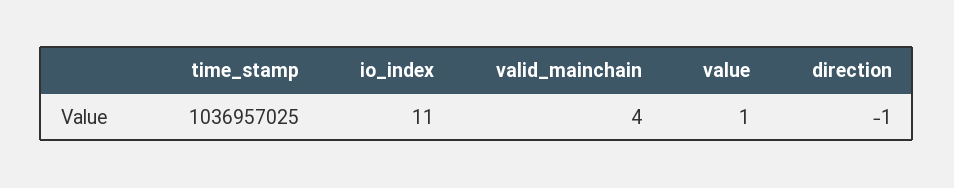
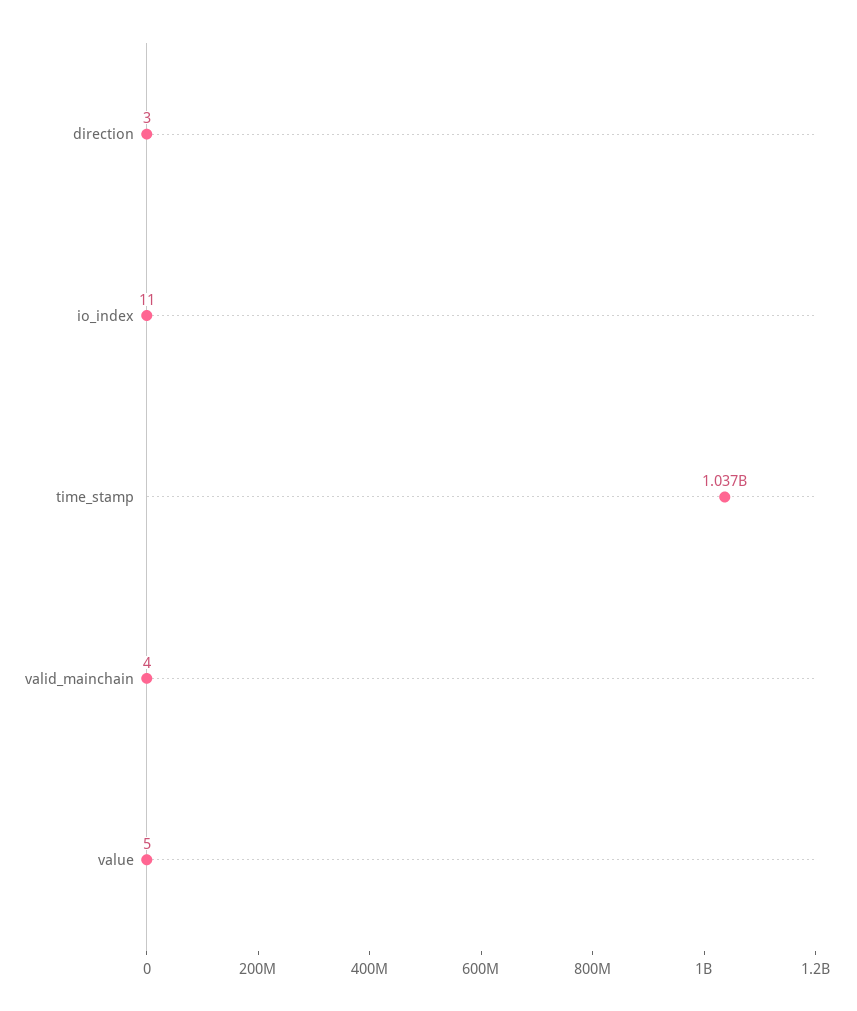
  {
    "time_stamp": 1036957025,
    "io_index": 11,
    "valid_mainchain": 4,
-   "value": 1,
+   "value": 5,
-   "direction": -1
+   "direction": 3
  }

